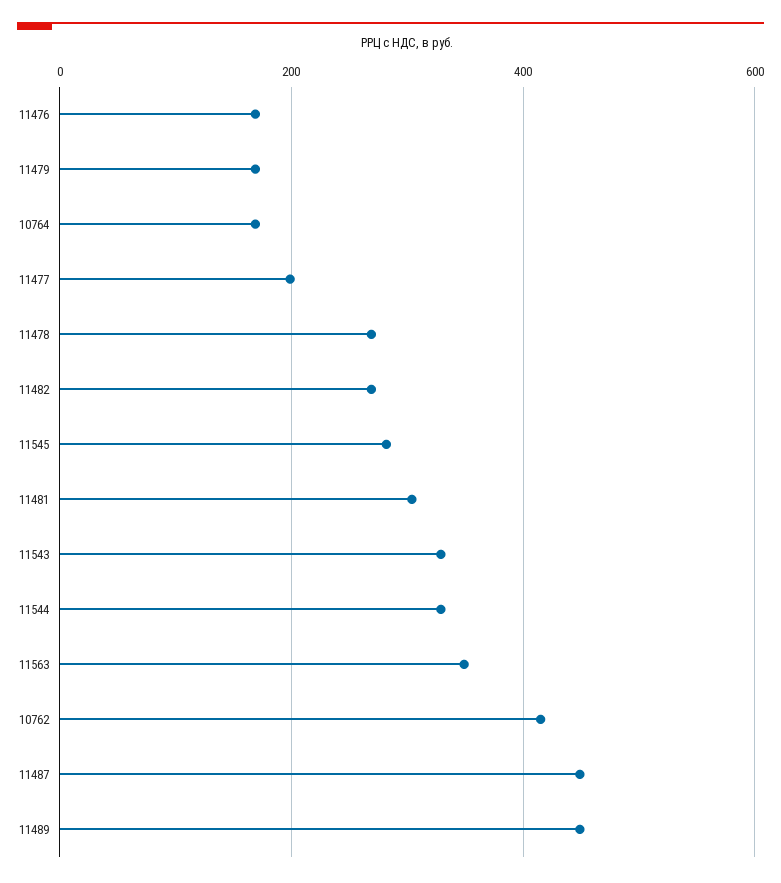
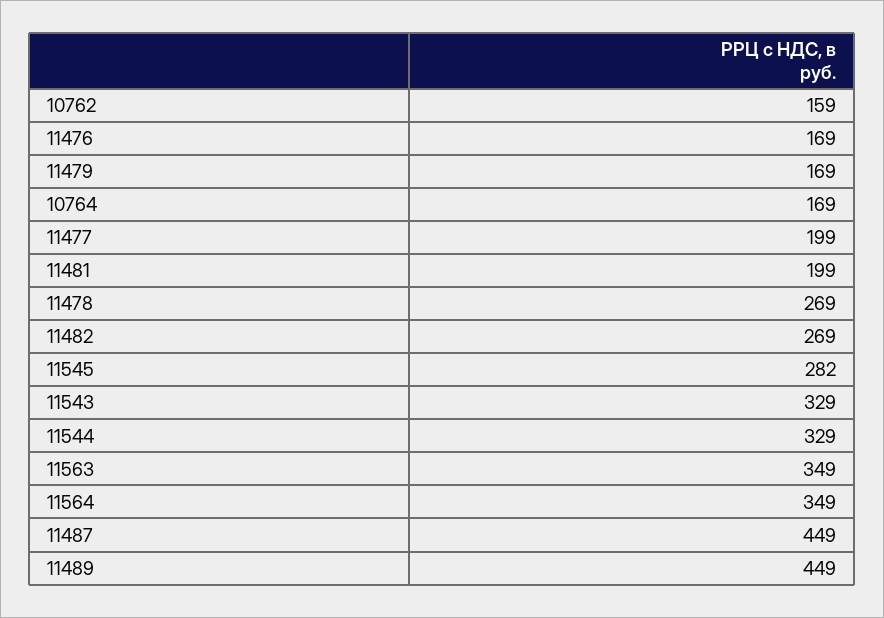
  {
    "11476": 169,
    "11479": 169,
    "10764": 169,
    "11477": 199,
    "11478": 269,
    "11482": 269,
    "11545": 282,
-   "11481": 300,
+   "11481": 199,
    "11543": 329,
    "11544": 329,
    "11563": 349,
-   "10762": 420,
+   "10762": 159,
    "11487": 449,
-   "11489": 449
+   "11489": 449,
+   "11564": 349
  }

